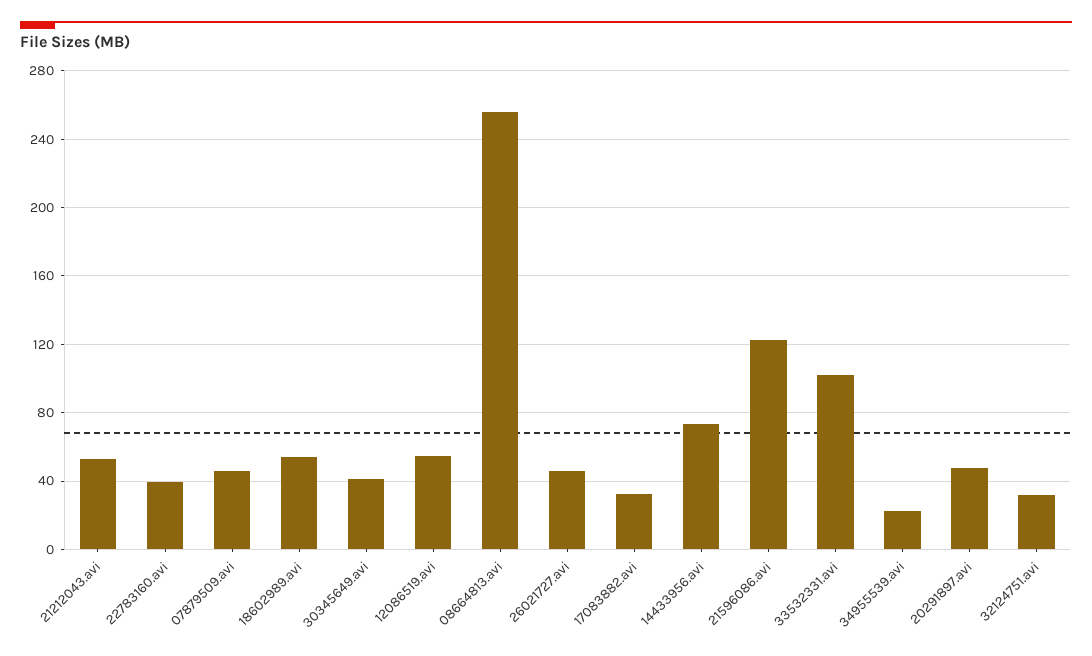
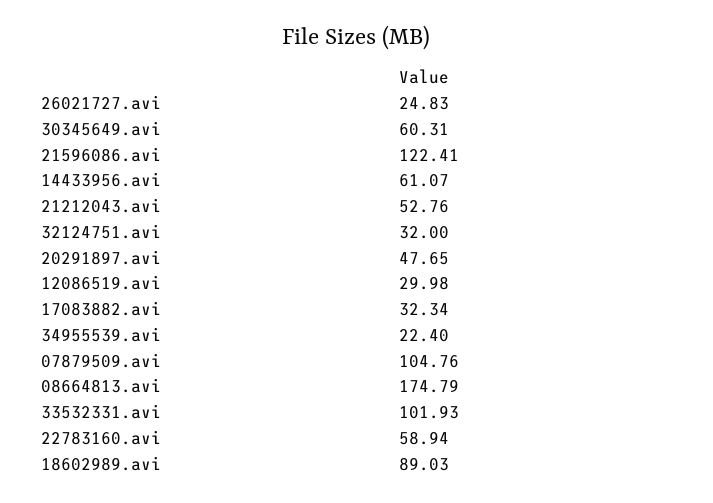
  {
    "21212043.avi": 52.76,
-   "22783160.avi": 40,
+   "22783160.avi": 58.94,
-   "07879509.avi": 45,
+   "07879509.avi": 104.76,
-   "18602989.avi": 55,
+   "18602989.avi": 89.03,
-   "30345649.avi": 40,
+   "30345649.avi": 60.31,
-   "12086519.avi": 55,
+   "12086519.avi": 29.98,
-   "08664813.avi": 255,
+   "08664813.avi": 174.79,
-   "26021727.avi": 45,
+   "26021727.avi": 24.83,
    "17083882.avi": 32.34,
-   "14433956.avi": 75,
+   "14433956.avi": 61.07,
    "21596086.avi": 122.41,
    "33532331.avi": 101.93,
    "34955539.avi": 22.4,
    "20291897.avi": 47.65,
    "32124751.avi": 32
  }

